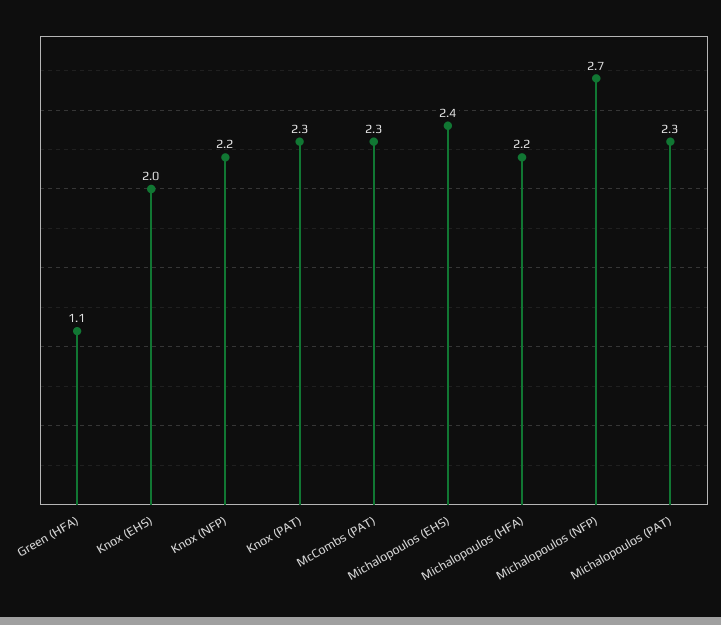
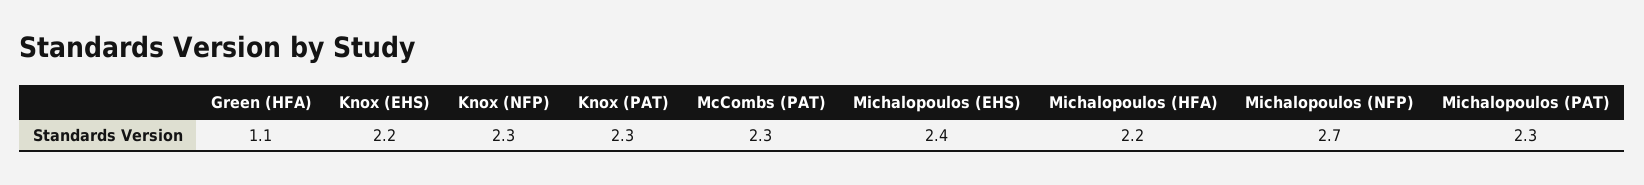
  {
    "Green (HFA)": 1.1,
-   "Knox (EHS)": 2,
+   "Knox (EHS)": 2.2,
-   "Knox (NFP)": 2.2,
+   "Knox (NFP)": 2.3,
    "Knox (PAT)": 2.3,
    "McCombs (PAT)": 2.3,
    "Michalopoulos (EHS)": 2.4,
    "Michalopoulos (HFA)": 2.2,
    "Michalopoulos (NFP)": 2.7,
    "Michalopoulos (PAT)": 2.3
  }

